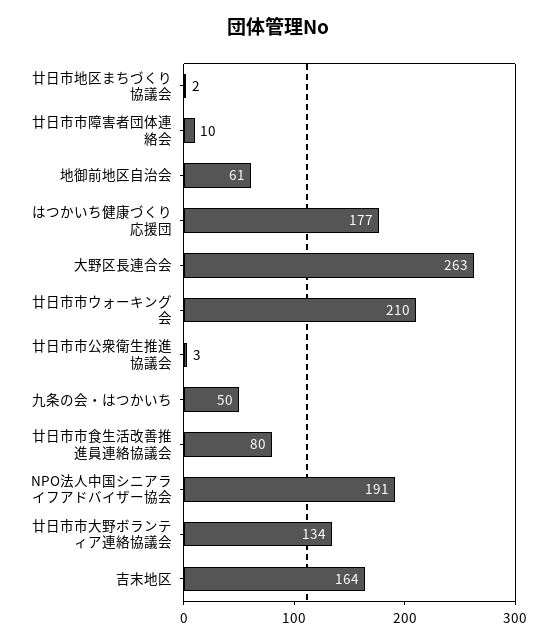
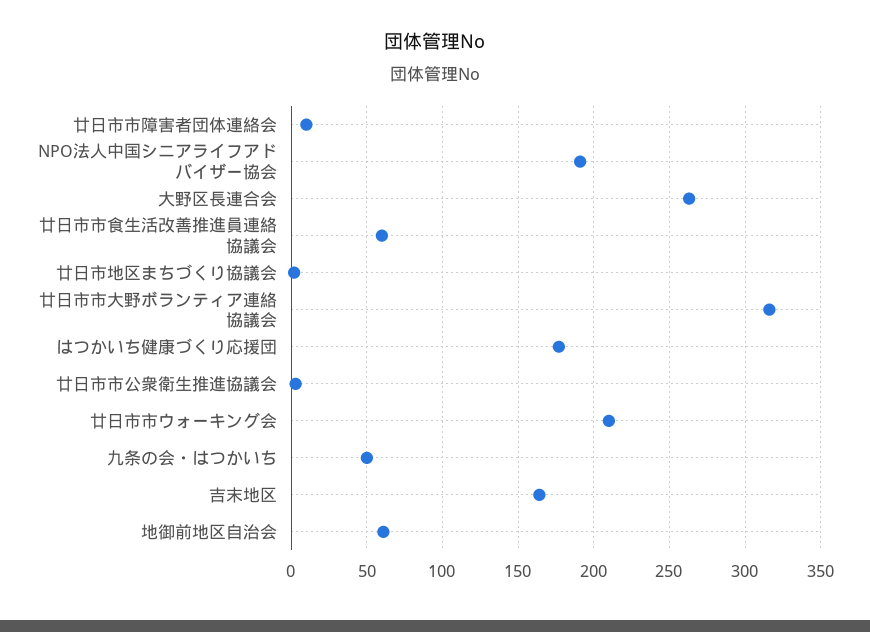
  {
    "廿日市地区まちづくり協議会": 2,
    "廿日市市障害者団体連絡会": 10,
    "地御前地区自治会": 61,
    "はつかいち健康づくり応援団": 177,
    "大野区長連合会": 263,
    "廿日市市ウォーキング会": 210,
    "廿日市市公衆衛生推進協議会": 3,
    "九条の会・はつかいち": 50,
-   "廿日市市食生活改善推進員連絡協議会": 80,
+   "廿日市市食生活改善推進員連絡協議会": 60,
    "NPO法人中国シニアライフアドバイザー協会": 191,
-   "廿日市市大野ボランティア連絡協議会": 134,
+   "廿日市市大野ボランティア連絡協議会": 315,
    "吉末地区": 164
  }

